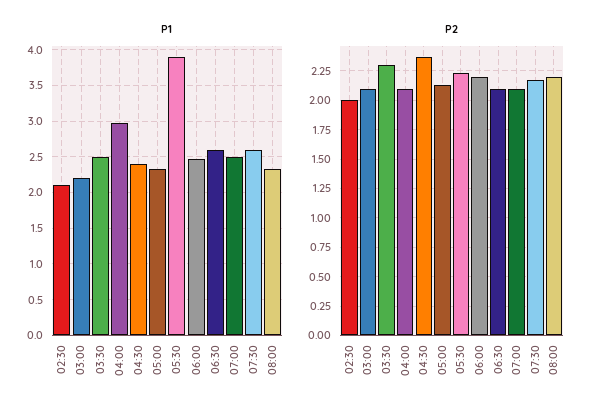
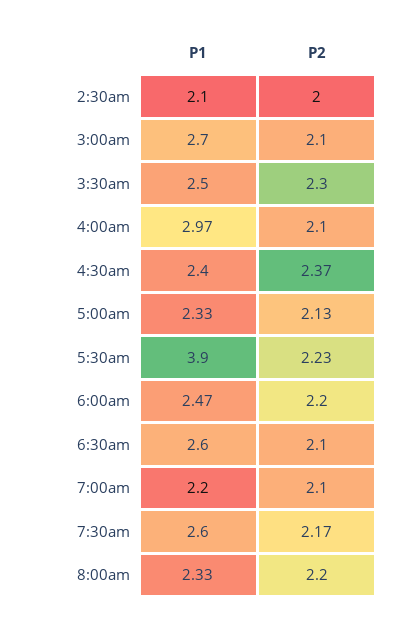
  {
    "P1": {
      "02:30": 2.1,
-     "03:00": 2.2,
+     "03:00": 2.7,
      "03:30": 2.5,
      "04:00": 2.97,
      "04:30": 2.4,
      "05:00": 2.33,
      "05:30": 3.9,
      "06:00": 2.47,
      "06:30": 2.6,
-     "07:00": 2.5,
+     "07:00": 2.2,
      "07:30": 2.6,
      "08:00": 2.33
    },
    "P2": {
      "02:30": 2,
      "03:00": 2.1,
      "03:30": 2.3,
      "04:00": 2.1,
      "04:30": 2.37,
      "05:00": 2.13,
      "05:30": 2.23,
      "06:00": 2.2,
      "06:30": 2.1,
      "07:00": 2.1,
      "07:30": 2.17,
      "08:00": 2.2
    }
  }

